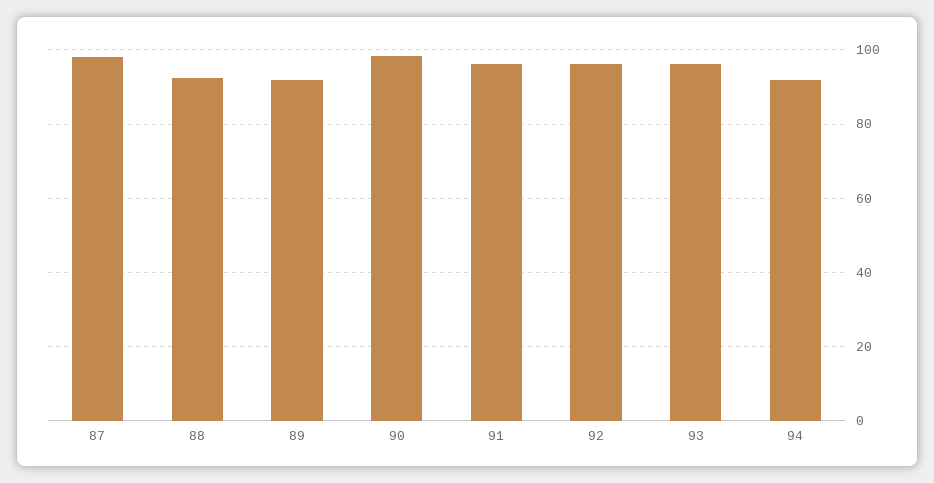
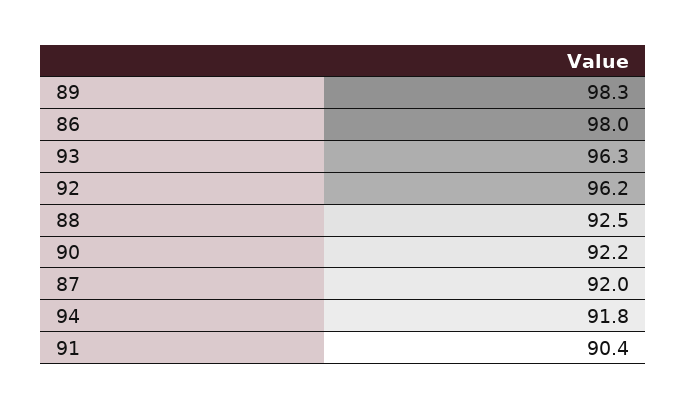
  {
-   "87": 98,
+   "87": 92,
    "88": 92.5,
-   "89": 92,
+   "89": 98.3,
-   "90": 98,
+   "90": 92.2,
-   "91": 96,
+   "91": 90.4,
    "92": 96.2,
    "93": 96.3,
-   "94": 91.8
+   "94": 91.8,
+   "86": 98
  }

